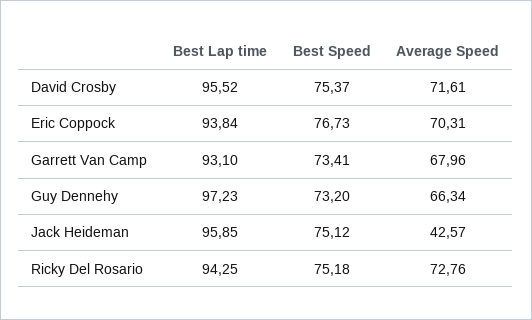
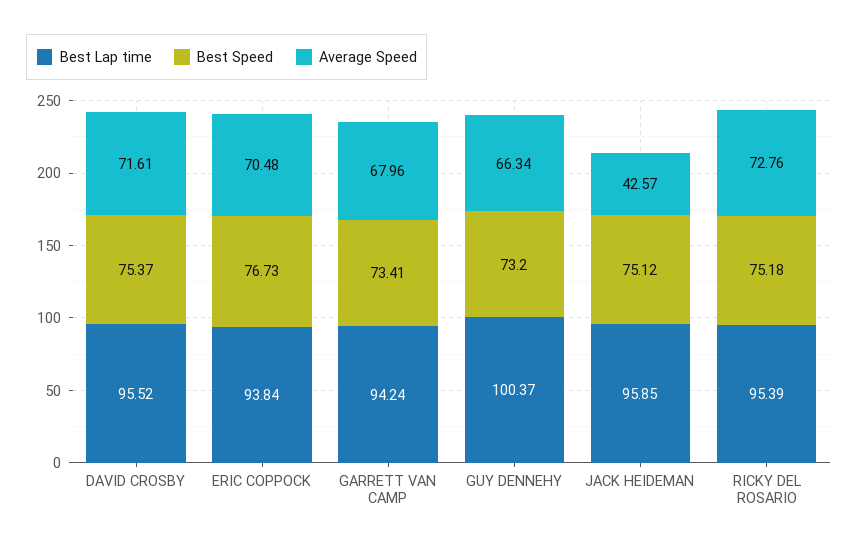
  {
    "Best Lap time": {
      "David Crosby": 95.52,
      "Eric Coppock": 93.84,
-     "Garrett Van Camp": 93.1,
+     "Garrett Van Camp": 94.24,
-     "Guy Dennehy": 97.23,
+     "Guy Dennehy": 100.37,
      "Jack Heideman": 95.85,
-     "Ricky Del Rosario": 94.25
+     "Ricky Del Rosario": 95.39
    },
    "Best Speed": {
      "David Crosby": 75.37,
      "Eric Coppock": 76.73,
      "Garrett Van Camp": 73.41,
      "Guy Dennehy": 73.2,
      "Jack Heideman": 75.12,
      "Ricky Del Rosario": 75.18
    },
    "Average Speed": {
      "David Crosby": 71.61,
-     "Eric Coppock": 70.31,
+     "Eric Coppock": 70.48,
      "Garrett Van Camp": 67.96,
      "Guy Dennehy": 66.34,
      "Jack Heideman": 42.57,
      "Ricky Del Rosario": 72.76
    }
  }

